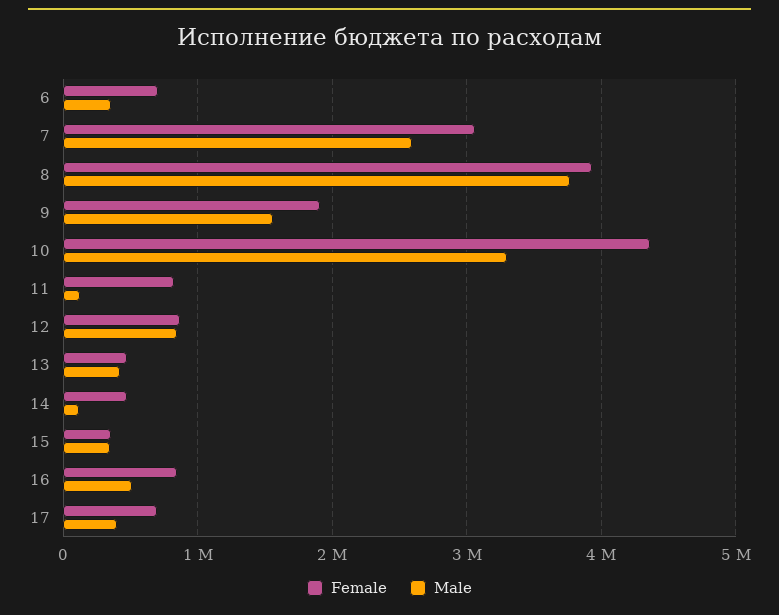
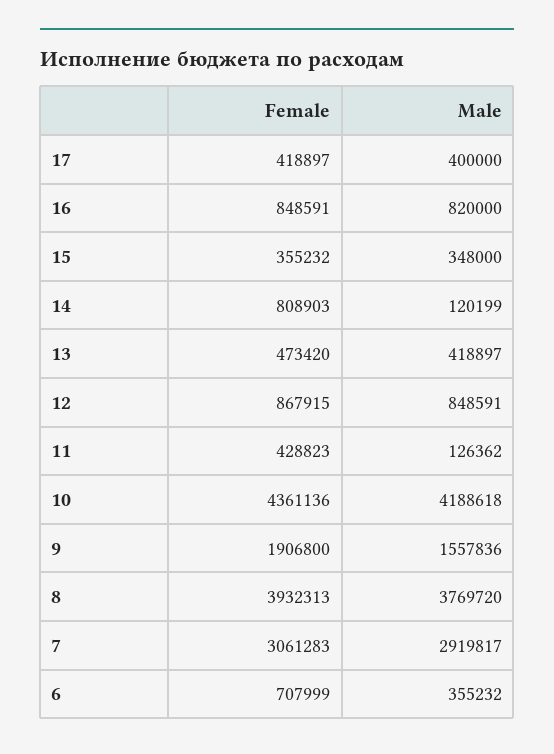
  {
    "Female": {
      "6": 707999,
      "7": 3061283,
      "8": 3932313,
      "9": 1906800,
      "10": 4361136,
-     "11": 800000,
+     "11": 428823,
      "12": 867915,
      "13": 473420,
-     "14": 500000,
+     "14": 808903,
      "15": 355232,
      "16": 848591,
-     "17": 700000
+     "17": 418897
    },
    "Male": {
      "6": 355232,
-     "7": 2600000,
+     "7": 2919817,
      "8": 3769720,
      "9": 1557836,
-     "10": 3300000,
+     "10": 4188618,
      "11": 126362,
      "12": 848591,
      "13": 418897,
      "14": 120199,
      "15": 348000,
-     "16": 500000,
+     "16": 820000,
      "17": 400000
    }
  }

